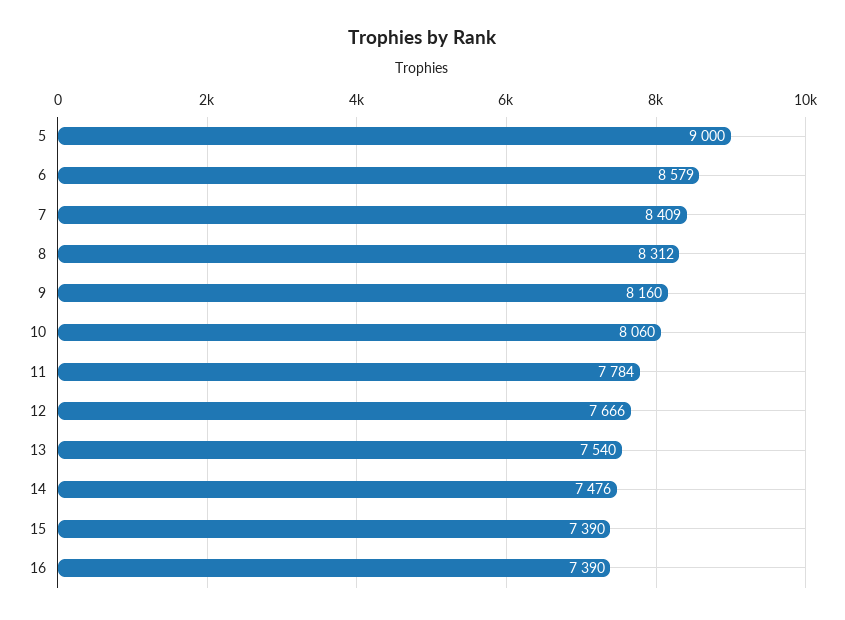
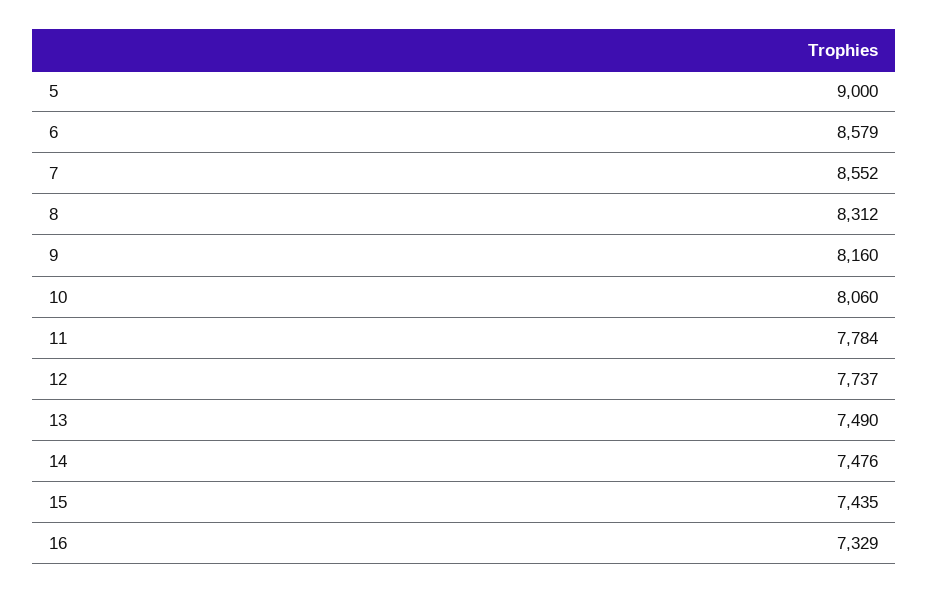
  {
    "5": 9000,
    "6": 8579,
-   "7": 8409,
+   "7": 8552,
    "8": 8312,
    "9": 8160,
    "10": 8060,
    "11": 7784,
-   "12": 7666,
+   "12": 7737,
-   "13": 7540,
+   "13": 7490,
    "14": 7476,
-   "15": 7390,
+   "15": 7435,
-   "16": 7390
+   "16": 7329
  }

